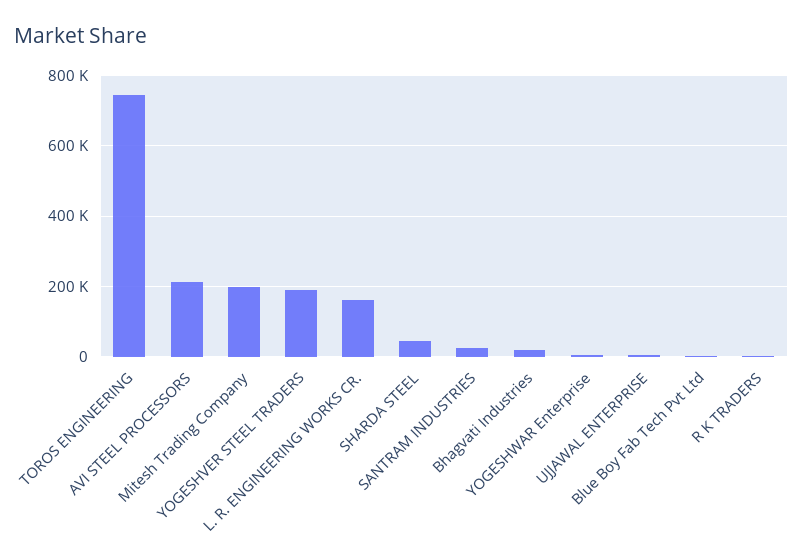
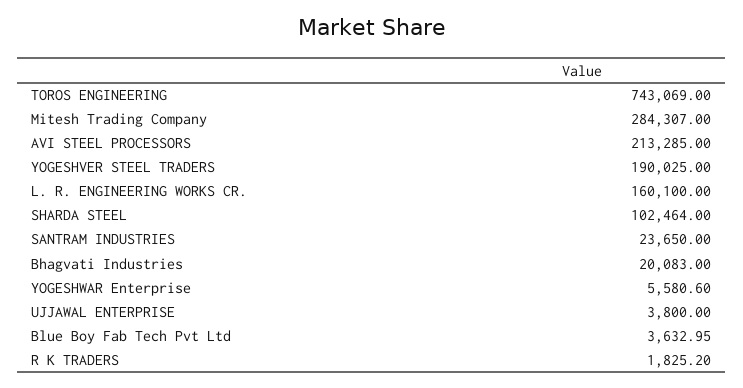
  {
    "TOROS ENGINEERING": 743069,
    "AVI STEEL PROCESSORS": 213285,
-   "Mitesh Trading Company": 200000,
+   "Mitesh Trading Company": 284307,
    "YOGESHVER STEEL TRADERS": 190025,
    "L. R. ENGINEERING WORKS CR.": 160100,
-   "SHARDA STEEL": 40000,
+   "SHARDA STEEL": 102464,
    "SANTRAM INDUSTRIES": 23650,
    "Bhagvati Industries": 20083,
    "YOGESHWAR Enterprise": 5580.6,
    "UJJAWAL ENTERPRISE": 3800,
    "Blue Boy Fab Tech Pvt Ltd": 3632.95,
    "R K TRADERS": 1825.2
  }

